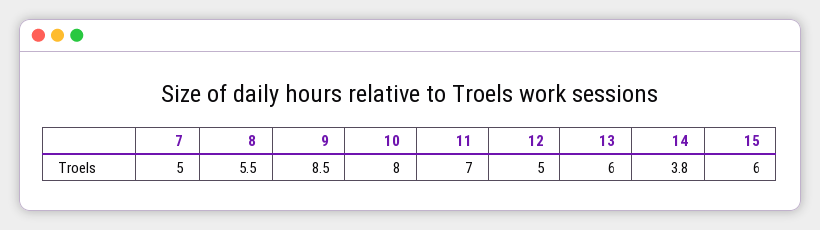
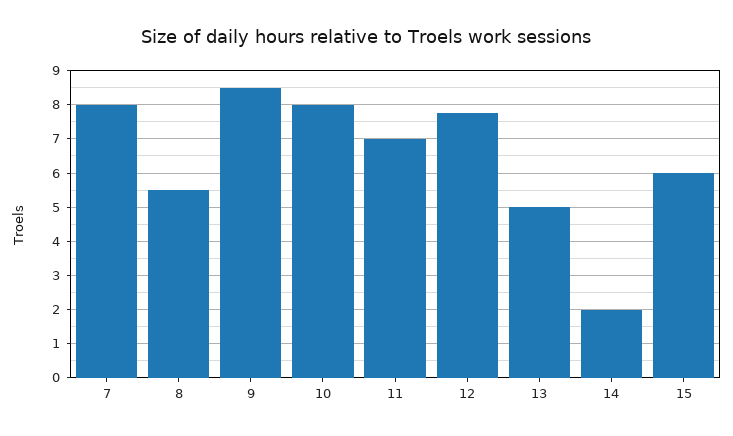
  {
-   "7": 5,
+   "7": 8,
    "8": 5.5,
    "9": 8.5,
    "10": 8,
    "11": 7,
-   "12": 5,
+   "12": 7.8,
-   "13": 6,
+   "13": 5,
-   "14": 3.8,
+   "14": 2,
    "15": 6
  }

